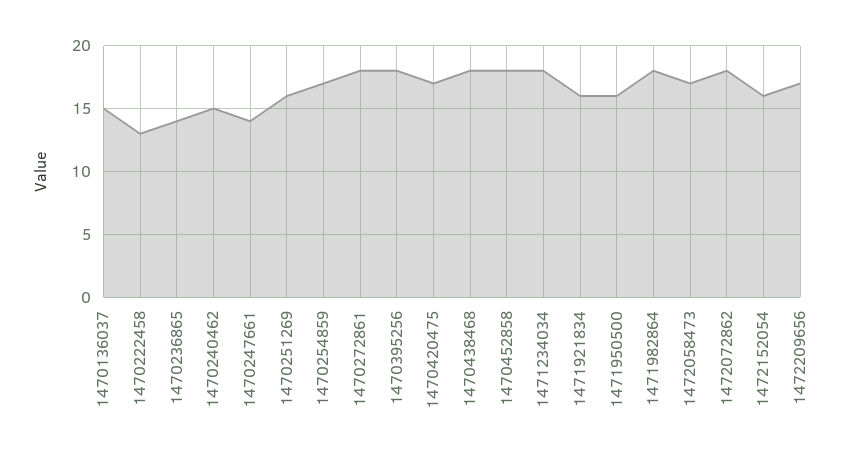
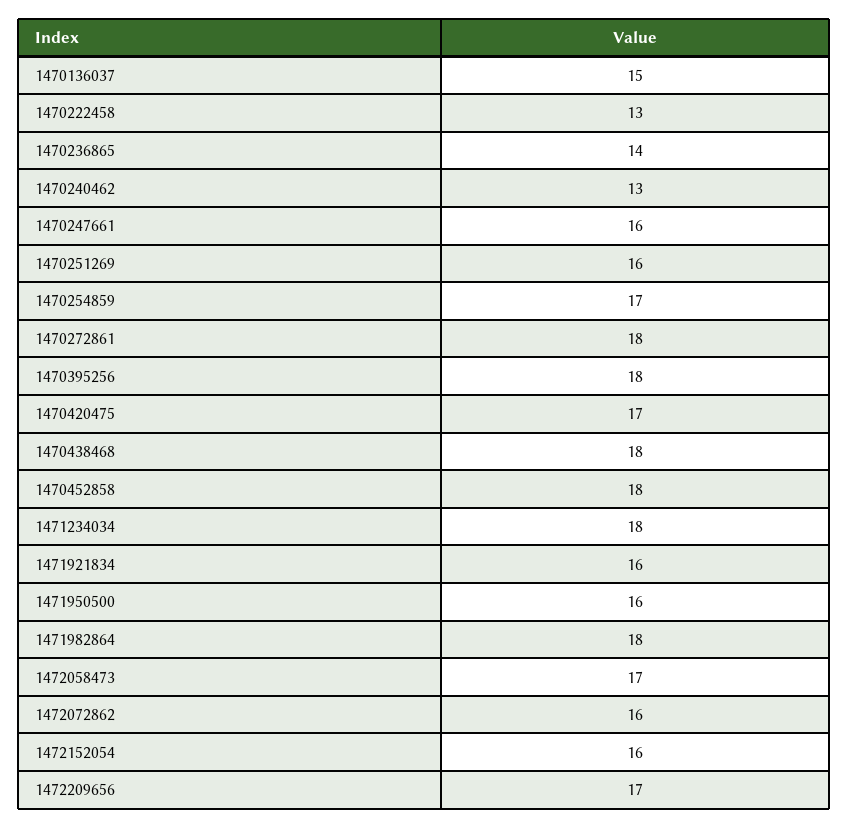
  {
    "1470136037": 15,
    "1470222458": 13,
    "1470236865": 14,
-   "1470240462": 15,
+   "1470240462": 13,
-   "1470247661": 14,
+   "1470247661": 16,
    "1470251269": 16,
    "1470254859": 17,
    "1470272861": 18,
    "1470395256": 18,
    "1470420475": 17,
    "1470438468": 18,
    "1470452858": 18,
    "1471234034": 18,
    "1471921834": 16,
    "1471950500": 16,
    "1471982864": 18,
    "1472058473": 17,
-   "1472072862": 18,
+   "1472072862": 16,
    "1472152054": 16,
    "1472209656": 17
  }

